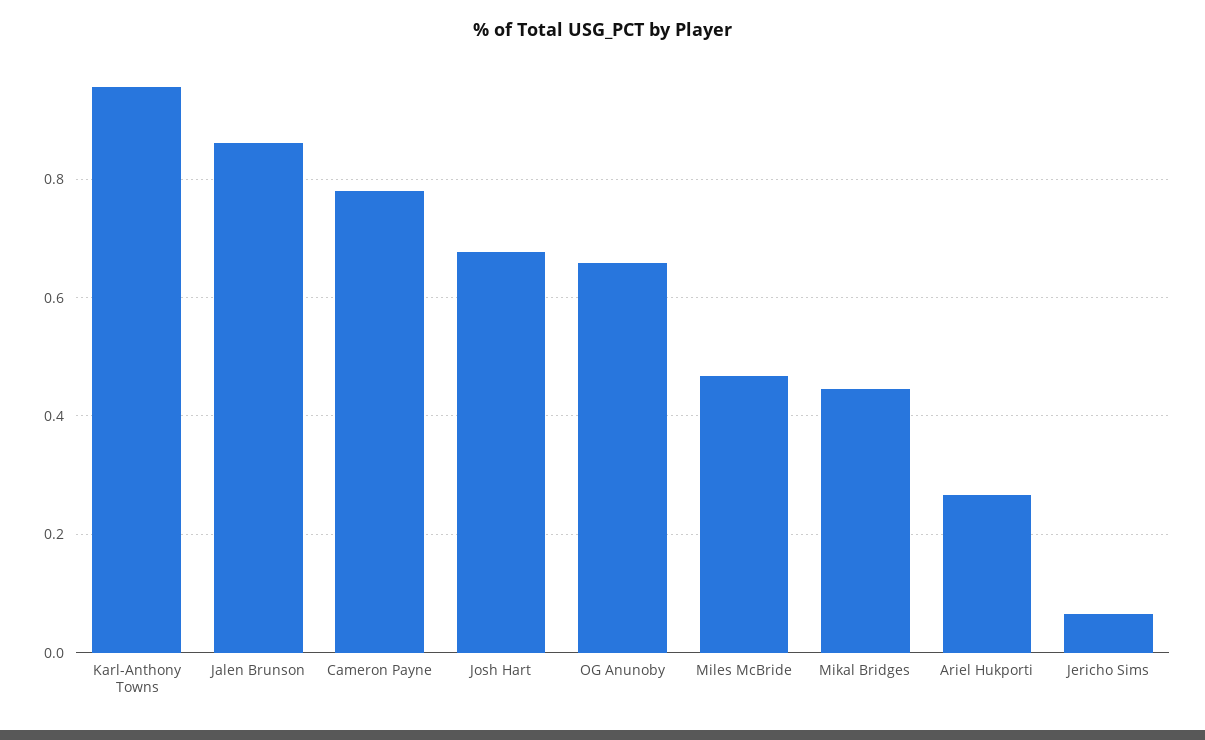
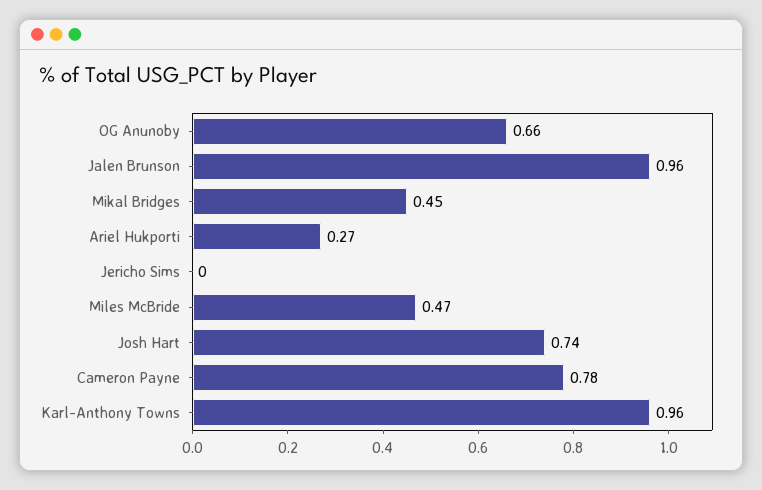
  {
    "Karl-Anthony Towns": 0.96,
-   "Jalen Brunson": 0.86,
+   "Jalen Brunson": 0.96,
    "Cameron Payne": 0.78,
-   "Josh Hart": 0.68,
+   "Josh Hart": 0.74,
    "OG Anunoby": 0.66,
    "Miles McBride": 0.47,
    "Mikal Bridges": 0.45,
    "Ariel Hukporti": 0.27,
-   "Jericho Sims": 0.06
+   "Jericho Sims": 0
  }

